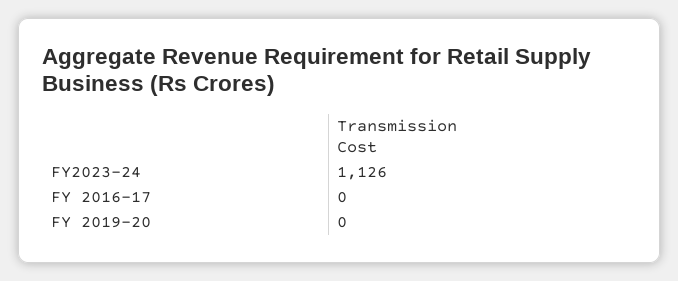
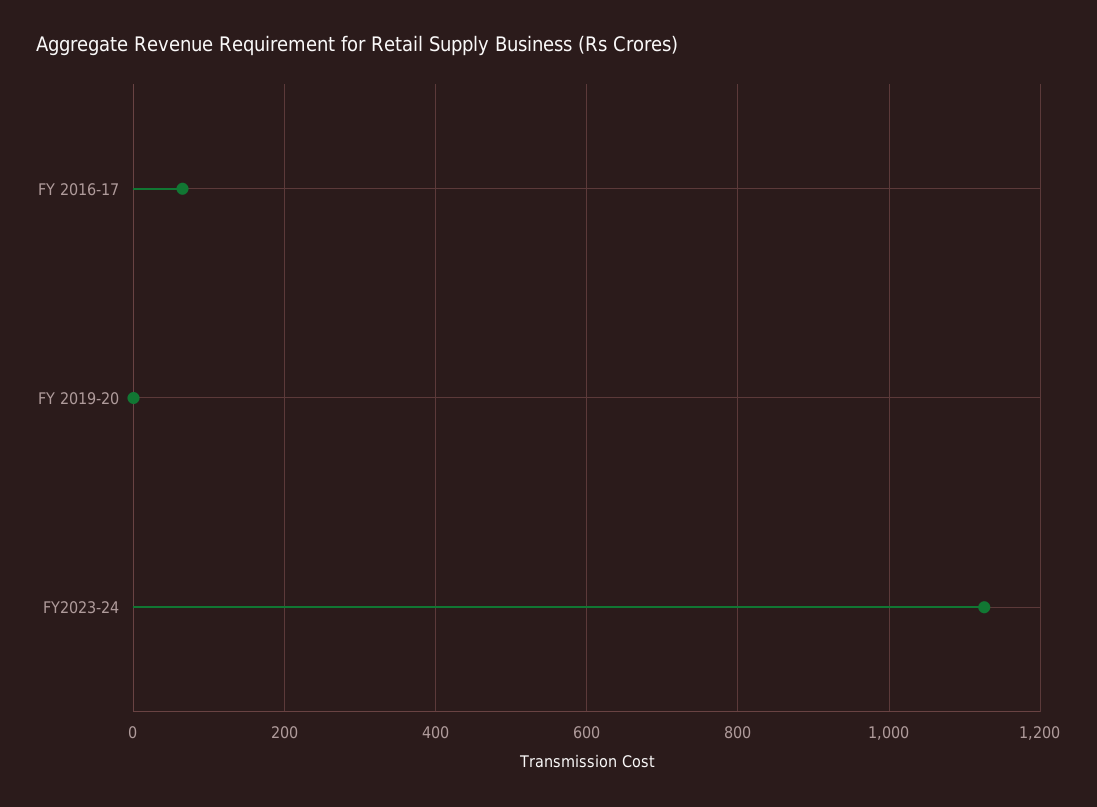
  {
    "FY2023-24": 1126,
-   "FY 2016-17": 0,
+   "FY 2016-17": 60,
    "FY 2019-20": 0
  }

